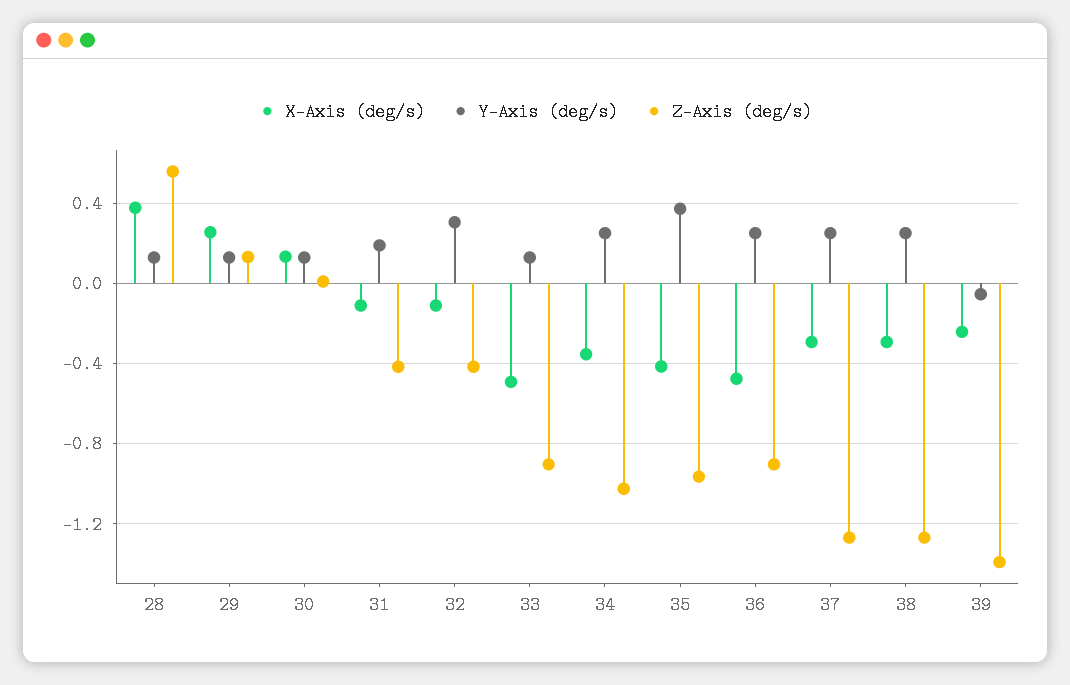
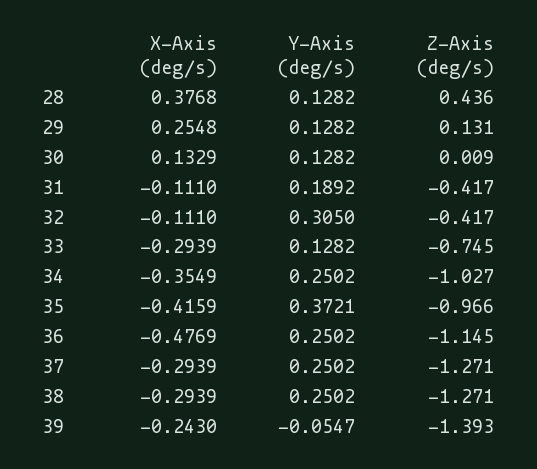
  {
    "X-Axis (deg/s)": {
      "28": 0.3768,
      "29": 0.2548,
      "30": 0.1329,
      "31": -0.111,
      "32": -0.111,
-     "33": -0.5,
+     "33": -0.2939,
      "34": -0.3549,
      "35": -0.4159,
      "36": -0.4769,
      "37": -0.2939,
      "38": -0.2939,
      "39": -0.243
    },
    "Y-Axis (deg/s)": {
      "28": 0.1282,
      "29": 0.1282,
      "30": 0.1282,
      "31": 0.1892,
      "32": 0.305,
      "33": 0.1282,
      "34": 0.2502,
      "35": 0.3721,
      "36": 0.2502,
      "37": 0.2502,
      "38": 0.2502,
      "39": -0.0547
    },
    "Z-Axis (deg/s)": {
-     "28": 0.55,
+     "28": 0.436,
      "29": 0.131,
      "30": 0.009,
      "31": -0.417,
      "32": -0.417,
-     "33": -0.9,
+     "33": -0.745,
      "34": -1.027,
      "35": -0.966,
-     "36": -0.9,
+     "36": -1.145,
      "37": -1.271,
      "38": -1.271,
      "39": -1.393
    }
  }

